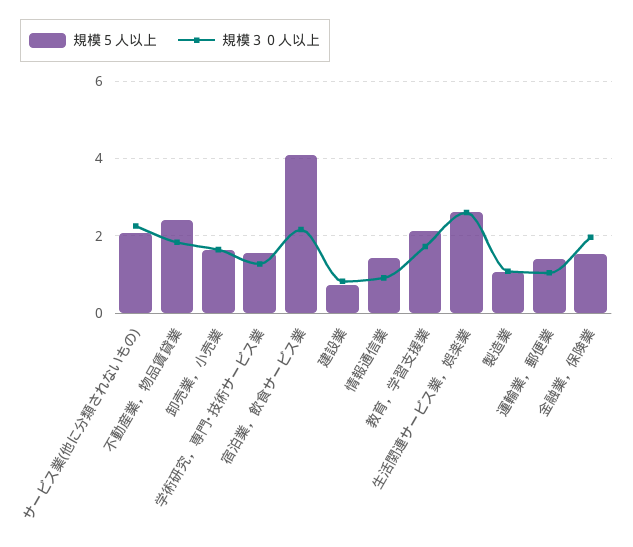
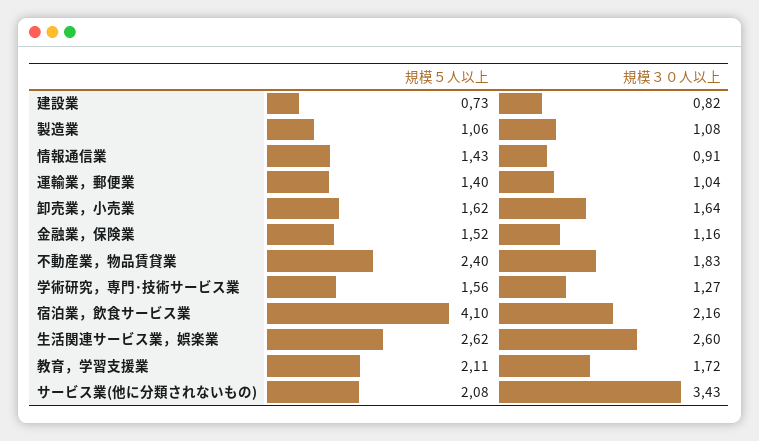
  {
    "規模５人以上": {
      "サービス業(他に分類されないもの)": 2.08,
      "不動産業，物品賃貸業": 2.4,
      "卸売業，小売業": 1.62,
      "学術研究，専門･技術サービス業": 1.56,
      "宿泊業，飲食サービス業": 4.1,
      "建設業": 0.73,
      "情報通信業": 1.43,
      "教育，学習支援業": 2.11,
      "生活関連サービス業，娯楽業": 2.62,
      "製造業": 1.06,
      "運輸業，郵便業": 1.4,
      "金融業，保険業": 1.52
    },
    "規模３０人以上": {
-     "サービス業(他に分類されないもの)": 2.2,
+     "サービス業(他に分類されないもの)": 3.43,
      "不動産業，物品賃貸業": 1.83,
      "卸売業，小売業": 1.64,
      "学術研究，専門･技術サービス業": 1.27,
      "宿泊業，飲食サービス業": 2.16,
      "建設業": 0.82,
      "情報通信業": 0.91,
      "教育，学習支援業": 1.72,
      "生活関連サービス業，娯楽業": 2.6,
      "製造業": 1.08,
      "運輸業，郵便業": 1.04,
-     "金融業，保険業": 2
+     "金融業，保険業": 1.16
    }
  }

